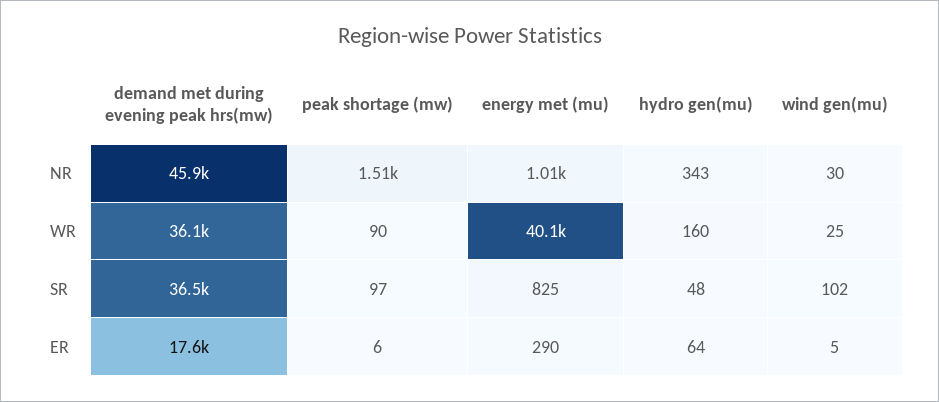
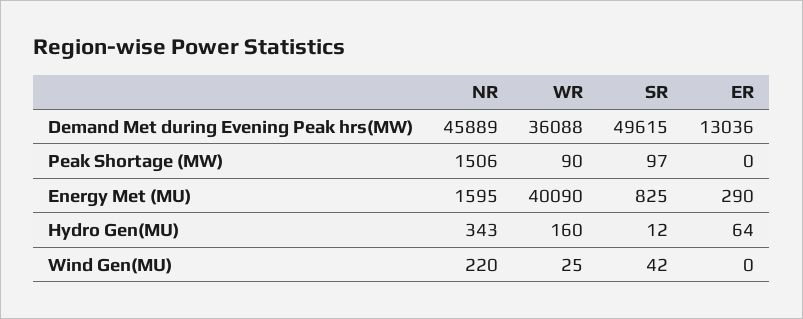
  {
    "demand met during evening peak hrs(mw)": {
      "NR": 45889,
      "WR": 36088,
-     "SR": 36500,
+     "SR": 49615,
-     "ER": 17600
+     "ER": 13036
    },
    "peak shortage (mw)": {
      "NR": 1506,
      "WR": 90,
      "SR": 97,
-     "ER": 6
+     "ER": 0
    },
    "energy met (mu)": {
-     "NR": 1010,
+     "NR": 1595,
      "WR": 40090,
      "SR": 825,
      "ER": 290
    },
    "hydro gen(mu)": {
      "NR": 343,
      "WR": 160,
-     "SR": 48,
+     "SR": 12,
      "ER": 64
    },
    "wind gen(mu)": {
-     "NR": 30,
+     "NR": 220,
      "WR": 25,
-     "SR": 102,
+     "SR": 42,
-     "ER": 5
+     "ER": 0
    }
  }

